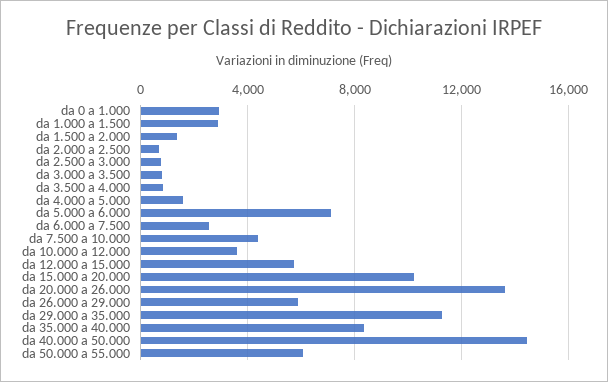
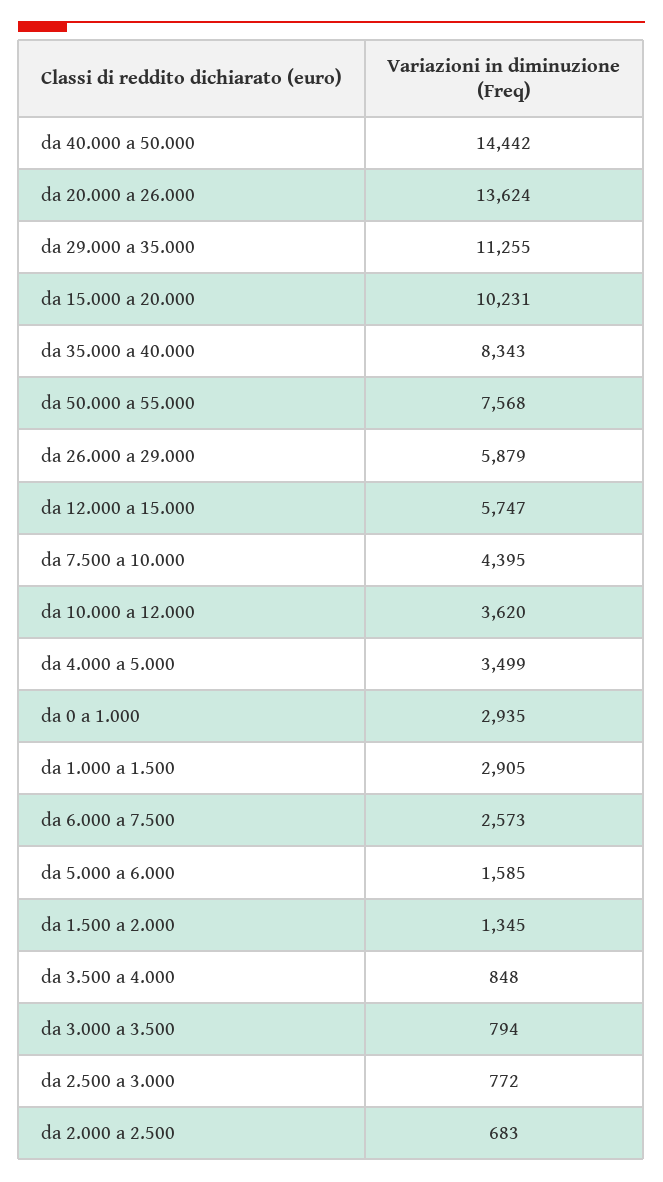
  {
    "da 0 a 1.000": 2935,
    "da 1.000 a 1.500": 2905,
    "da 1.500 a 2.000": 1345,
    "da 2.000 a 2.500": 683,
    "da 2.500 a 3.000": 772,
    "da 3.000 a 3.500": 794,
    "da 3.500 a 4.000": 848,
-   "da 4.000 a 5.000": 1500,
+   "da 4.000 a 5.000": 3499,
-   "da 5.000 a 6.000": 7000,
+   "da 5.000 a 6.000": 1585,
    "da 6.000 a 7.500": 2573,
    "da 7.500 a 10.000": 4395,
    "da 10.000 a 12.000": 3620,
    "da 12.000 a 15.000": 5747,
    "da 15.000 a 20.000": 10231,
    "da 20.000 a 26.000": 13624,
    "da 26.000 a 29.000": 5879,
    "da 29.000 a 35.000": 11255,
    "da 35.000 a 40.000": 8343,
    "da 40.000 a 50.000": 14442,
-   "da 50.000 a 55.000": 6000
+   "da 50.000 a 55.000": 7568
  }

